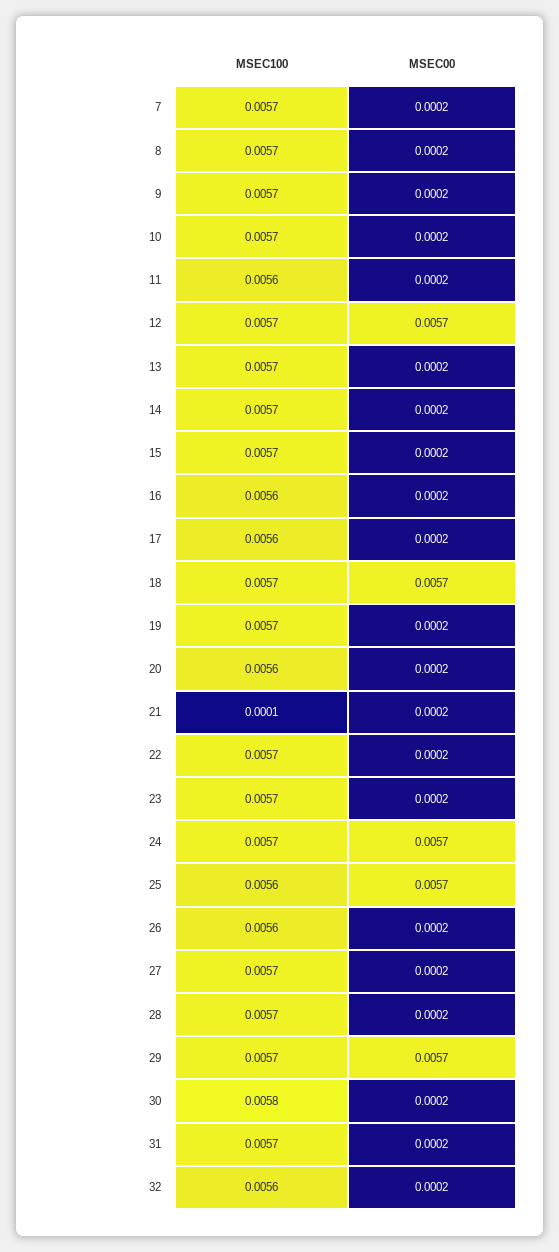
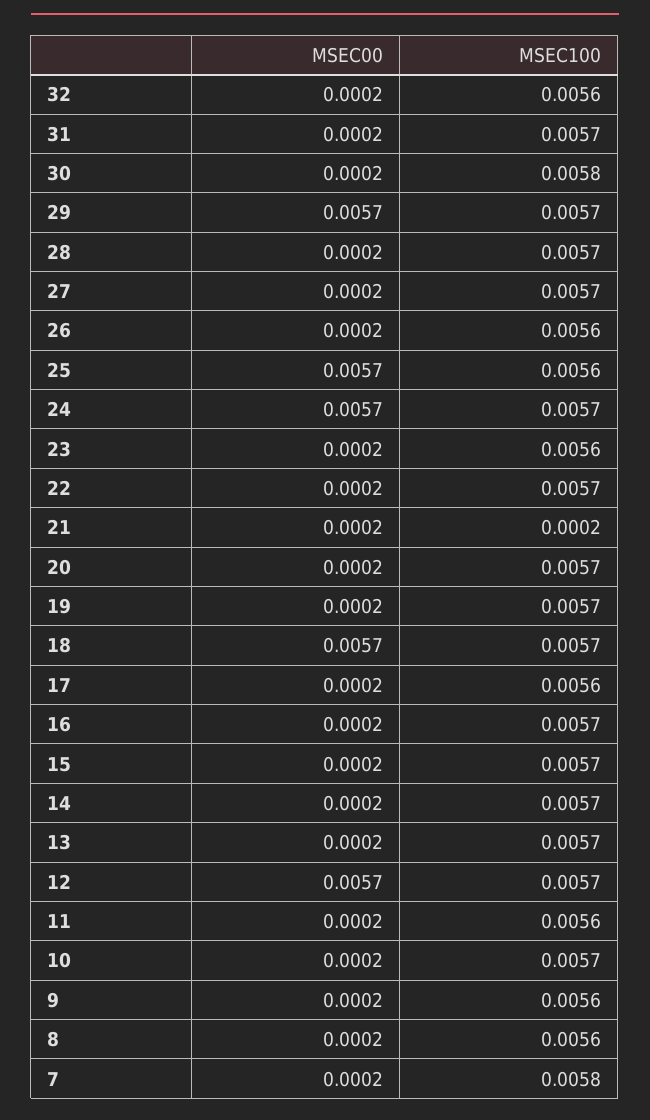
  {
    "MSEC100": {
-     "7": 0.0057,
+     "7": 0.0058,
-     "8": 0.0057,
+     "8": 0.0056,
-     "9": 0.0057,
+     "9": 0.0056,
      "10": 0.0057,
      "11": 0.0056,
      "12": 0.0057,
      "13": 0.0057,
      "14": 0.0057,
      "15": 0.0057,
-     "16": 0.0056,
+     "16": 0.0057,
      "17": 0.0056,
      "18": 0.0057,
      "19": 0.0057,
-     "20": 0.0056,
+     "20": 0.0057,
-     "21": 0.0001,
+     "21": 0.0002,
      "22": 0.0057,
-     "23": 0.0057,
+     "23": 0.0056,
      "24": 0.0057,
      "25": 0.0056,
      "26": 0.0056,
      "27": 0.0057,
      "28": 0.0057,
      "29": 0.0057,
      "30": 0.0058,
      "31": 0.0057,
      "32": 0.0056
    },
    "MSEC00": {
      "7": 0.0002,
      "8": 0.0002,
      "9": 0.0002,
      "10": 0.0002,
      "11": 0.0002,
      "12": 0.0057,
      "13": 0.0002,
      "14": 0.0002,
      "15": 0.0002,
      "16": 0.0002,
      "17": 0.0002,
      "18": 0.0057,
      "19": 0.0002,
      "20": 0.0002,
      "21": 0.0002,
      "22": 0.0002,
      "23": 0.0002,
      "24": 0.0057,
      "25": 0.0057,
      "26": 0.0002,
      "27": 0.0002,
      "28": 0.0002,
      "29": 0.0057,
      "30": 0.0002,
      "31": 0.0002,
      "32": 0.0002
    }
  }

